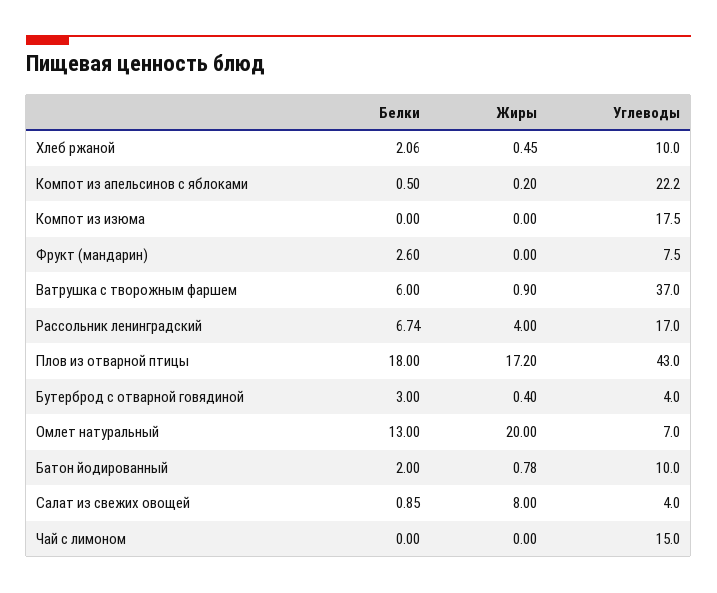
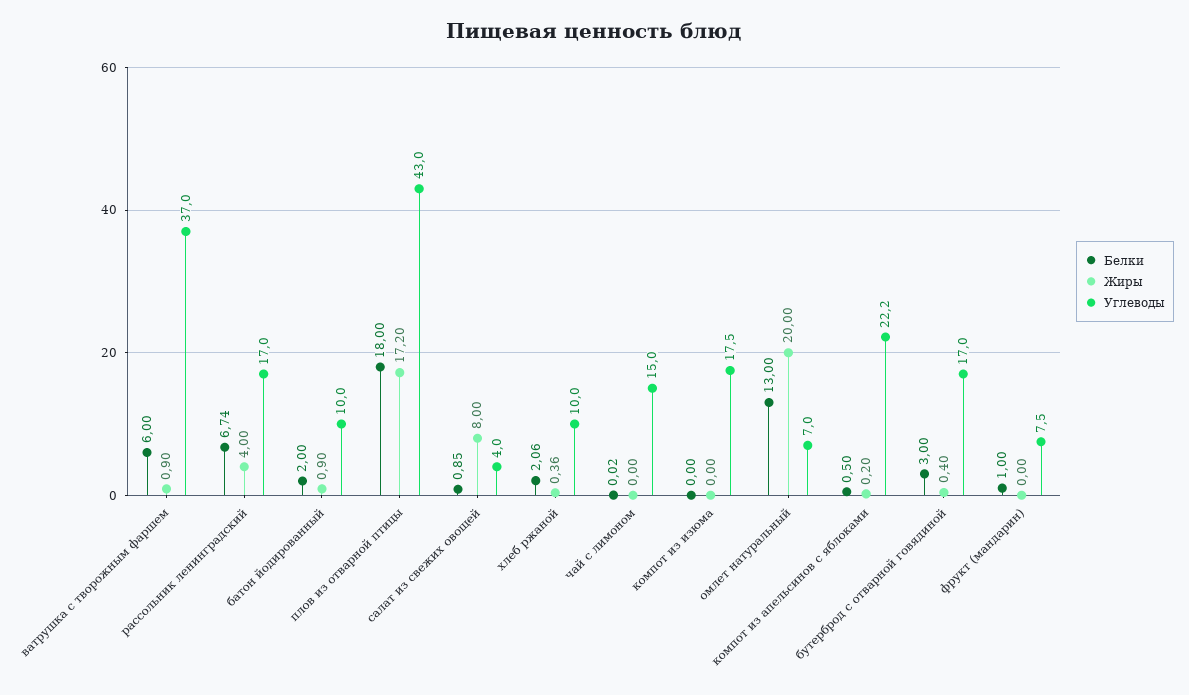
  {
    "Белки": {
      "Хлеб ржаной": 2.06,
      "Компот из апельсинов с яблоками": 0.5,
      "Компот из изюма": 0,
-     "Фрукт (мандарин)": 2.6,
+     "Фрукт (мандарин)": 1,
      "Ватрушка с творожным фаршем": 6,
      "Рассольник ленинградский": 6.74,
      "Плов из отварной птицы": 18,
      "Бутерброд с отварной говядиной": 3,
      "Омлет натуральный": 13,
      "Батон йодированный": 2,
      "Салат из свежих овощей": 0.85,
-     "Чай с лимоном": 0
+     "Чай с лимоном": 0.02
    },
    "Жиры": {
-     "Хлеб ржаной": 0.45,
+     "Хлеб ржаной": 0.36,
      "Компот из апельсинов с яблоками": 0.2,
      "Компот из изюма": 0,
      "Фрукт (мандарин)": 0,
      "Ватрушка с творожным фаршем": 0.9,
      "Рассольник ленинградский": 4,
      "Плов из отварной птицы": 17.2,
      "Бутерброд с отварной говядиной": 0.4,
      "Омлет натуральный": 20,
-     "Батон йодированный": 0.78,
+     "Батон йодированный": 0.9,
      "Салат из свежих овощей": 8,
      "Чай с лимоном": 0
    },
    "Углеводы": {
      "Хлеб ржаной": 10,
      "Компот из апельсинов с яблоками": 22.2,
      "Компот из изюма": 17.5,
      "Фрукт (мандарин)": 7.5,
      "Ватрушка с творожным фаршем": 37,
      "Рассольник ленинградский": 17,
      "Плов из отварной птицы": 43,
-     "Бутерброд с отварной говядиной": 4,
+     "Бутерброд с отварной говядиной": 17,
      "Омлет натуральный": 7,
      "Батон йодированный": 10,
      "Салат из свежих овощей": 4,
      "Чай с лимоном": 15
    }
  }

